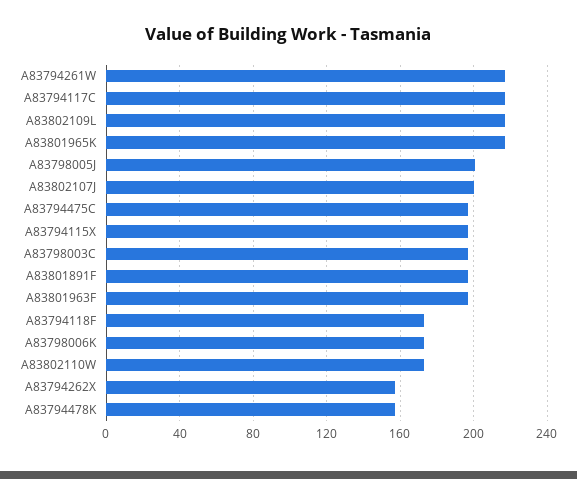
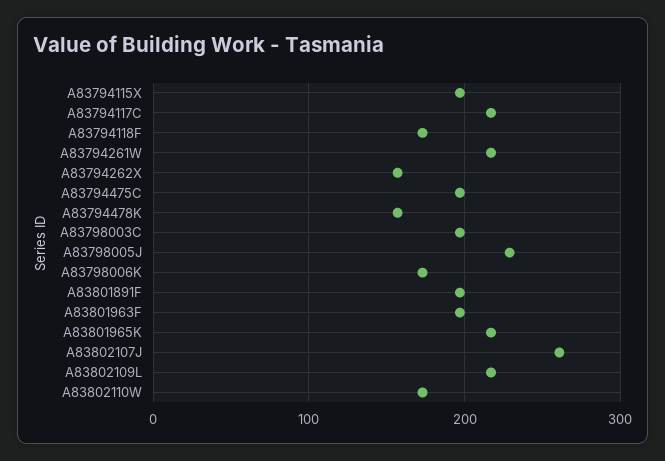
  {
    "A83794261W": 215,
    "A83794117C": 215,
    "A83802109L": 215,
    "A83801965K": 215,
-   "A83798005J": 200,
+   "A83798005J": 230,
-   "A83802107J": 200,
+   "A83802107J": 260,
    "A83794475C": 195,
    "A83794115X": 195,
    "A83798003C": 195,
    "A83801891F": 195,
    "A83801963F": 195,
    "A83794118F": 175,
    "A83798006K": 175,
    "A83802110W": 175,
    "A83794262X": 155,
    "A83794478K": 155
  }

